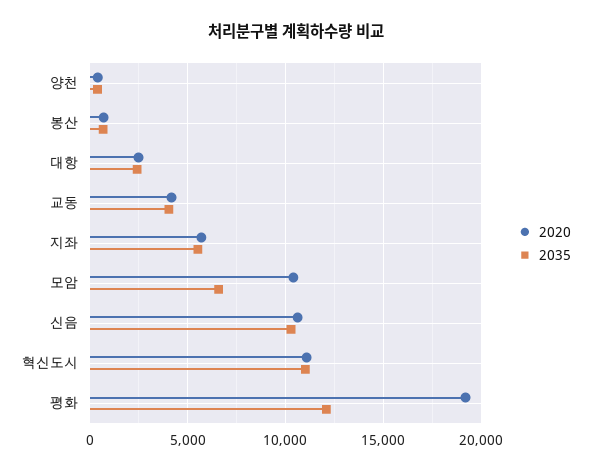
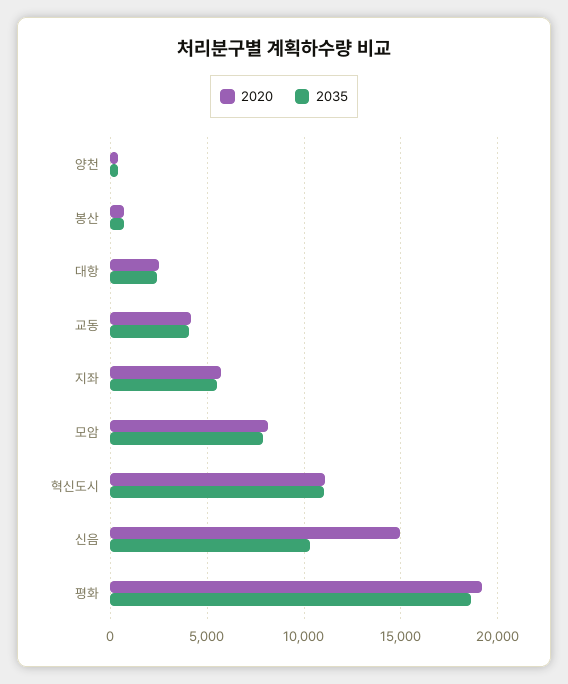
  {
    "2020": {
      "양천": 500,
      "봉산": 500,
      "대항": 2500,
      "교동": 4000,
      "지좌": 5500,
-     "모암": 10500,
+     "모암": 8000,
-     "신음": 10500,
+     "신음": 15000,
      "혁신도시": 11000,
      "평화": 19000
    },
    "2035": {
      "양천": 500,
      "봉산": 500,
      "대항": 2500,
      "교동": 4000,
      "지좌": 5500,
-     "모암": 6500,
+     "모암": 8000,
      "신음": 10500,
      "혁신도시": 11000,
-     "평화": 12000
+     "평화": 18500
    }
  }

